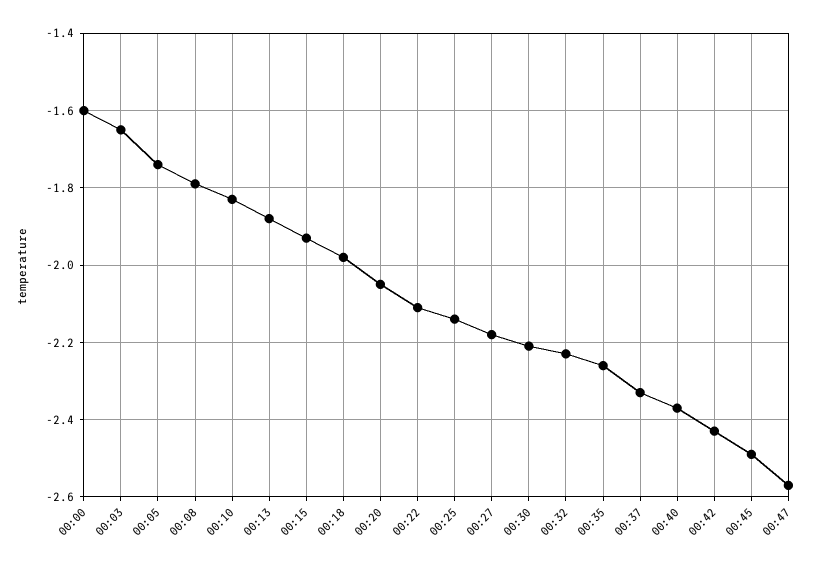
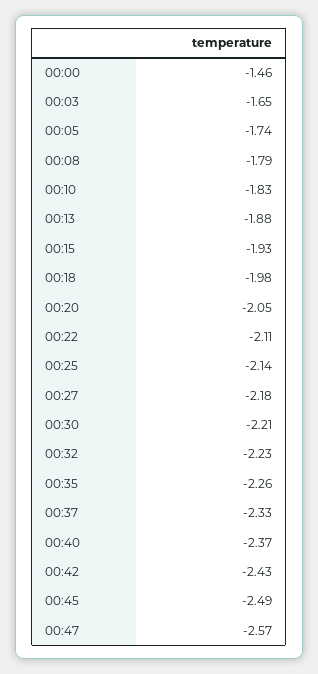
  {
-   "00:00": -1.6,
+   "00:00": -1.46,
    "00:03": -1.65,
    "00:05": -1.74,
    "00:08": -1.79,
    "00:10": -1.83,
    "00:13": -1.88,
    "00:15": -1.93,
    "00:18": -1.98,
    "00:20": -2.05,
    "00:22": -2.11,
    "00:25": -2.14,
    "00:27": -2.18,
    "00:30": -2.21,
    "00:32": -2.23,
    "00:35": -2.26,
    "00:37": -2.33,
    "00:40": -2.37,
    "00:42": -2.43,
    "00:45": -2.49,
    "00:47": -2.57
  }

